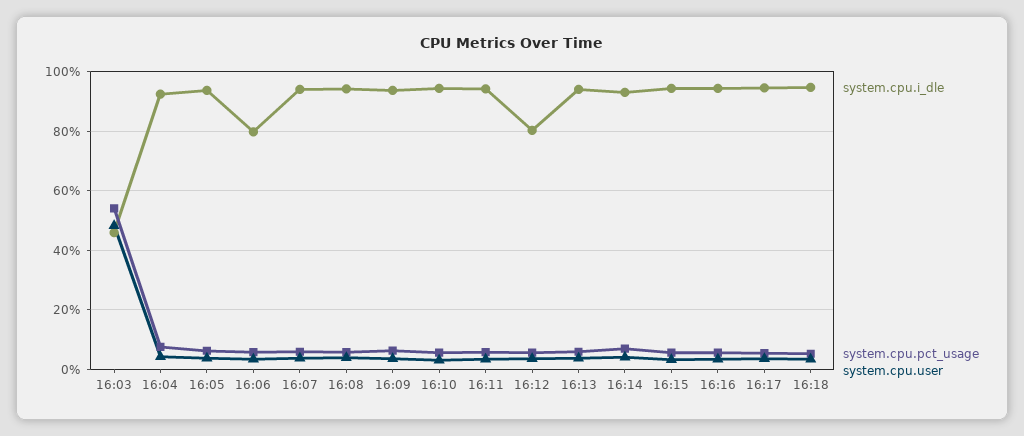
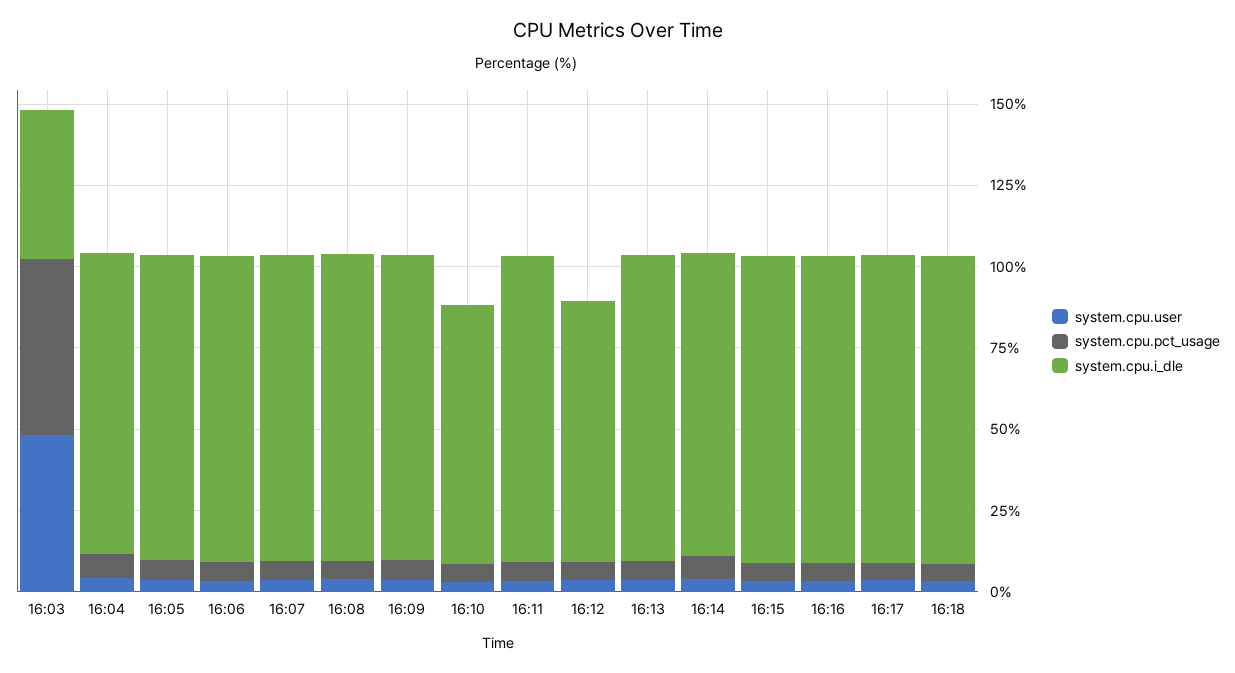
  {
    "system.cpu.i_dle": {
      "16:03": 45,
      "16:04": 92.5,
      "16:05": 95,
-     "16:06": 80,
+     "16:06": 95,
      "16:07": 95,
      "16:08": 95,
      "16:09": 95,
-     "16:10": 95,
+     "16:10": 80,
      "16:11": 95,
      "16:12": 80,
      "16:13": 95,
      "16:14": 92.5,
      "16:15": 95,
      "16:16": 95,
      "16:17": 95,
      "16:18": 95
    },
    "system.cpu.pct_usage": {
      "16:03": 55,
      "16:04": 7.5,
      "16:05": 5,
      "16:06": 5,
      "16:07": 5,
      "16:08": 5,
      "16:09": 5,
      "16:10": 5,
      "16:11": 5,
      "16:12": 5,
      "16:13": 5,
      "16:14": 7.5,
      "16:15": 5,
      "16:16": 5,
      "16:17": 5,
      "16:18": 5
    },
    "system.cpu.user": {
      "16:03": 47.5,
      "16:04": 5,
      "16:05": 2.5,
      "16:06": 2.5,
      "16:07": 2.5,
      "16:08": 5,
      "16:09": 2.5,
      "16:10": 2.5,
      "16:11": 2.5,
      "16:12": 2.5,
      "16:13": 2.5,
      "16:14": 5,
      "16:15": 2.5,
      "16:16": 2.5,
      "16:17": 2.5,
      "16:18": 2.5
    }
  }

